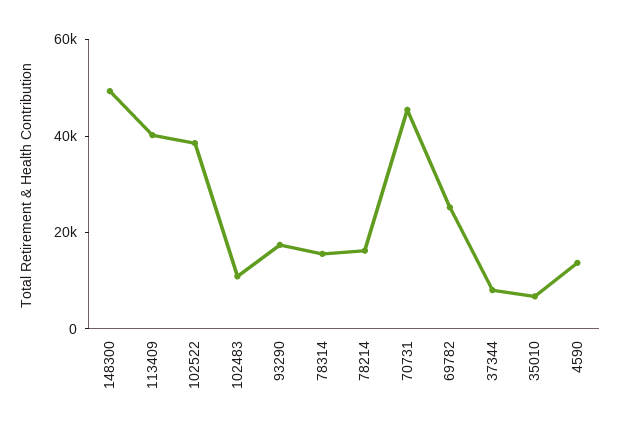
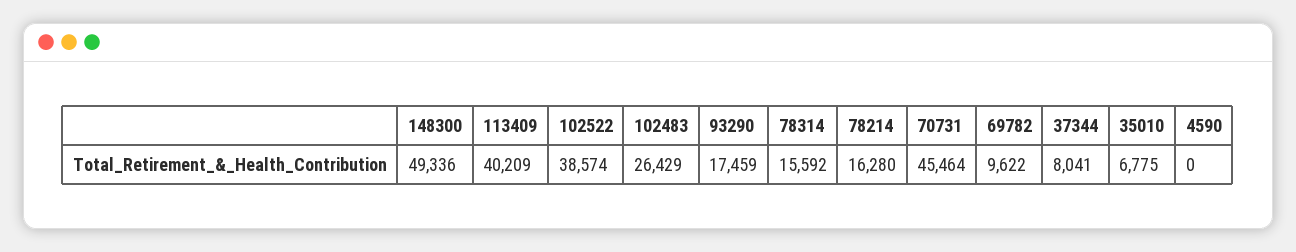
  {
    "148300": 49336,
    "113409": 40209,
    "102522": 38574,
-   "102483": 10000,
+   "102483": 26429,
    "93290": 17459,
    "78314": 15592,
    "78214": 16280,
    "70731": 45464,
-   "69782": 25000,
+   "69782": 9622,
    "37344": 8041,
    "35010": 6775,
-   "4590": 15000
+   "4590": 0
  }

